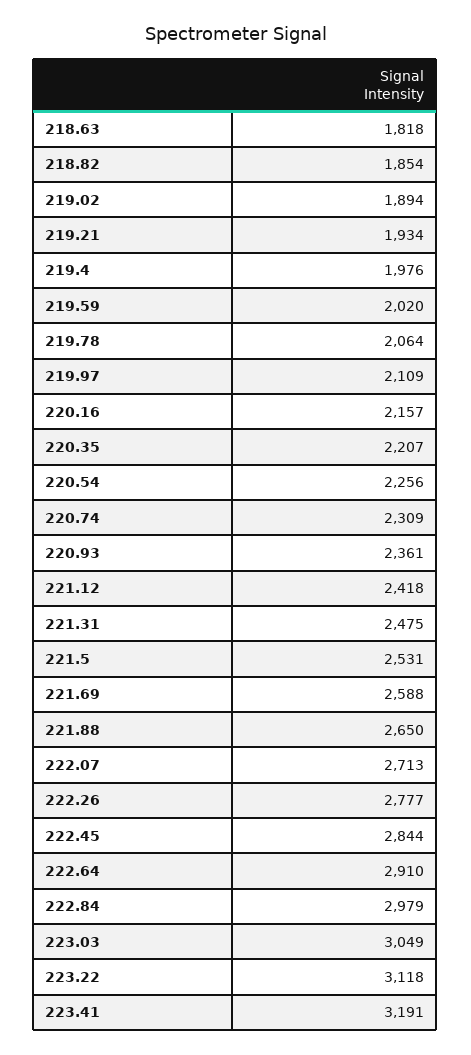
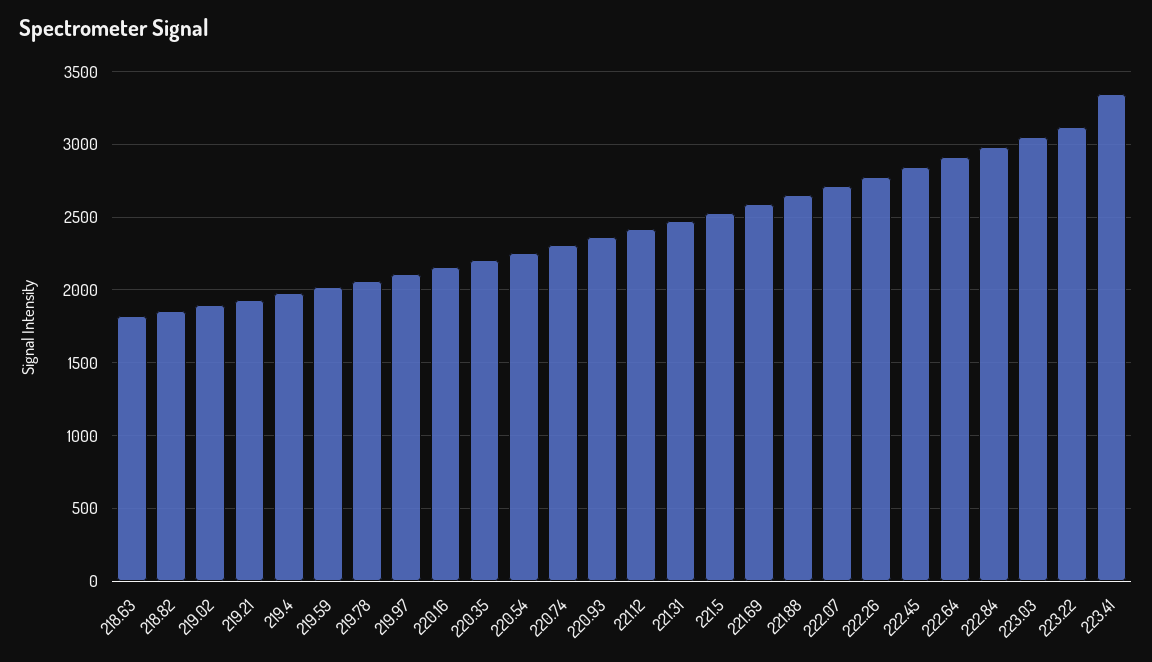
  {
    "218.63": 1818,
    "218.82": 1854,
    "219.02": 1894,
    "219.21": 1934,
    "219.4": 1976,
    "219.59": 2020,
    "219.78": 2064,
    "219.97": 2109,
    "220.16": 2157,
    "220.35": 2207,
    "220.54": 2256,
    "220.74": 2309,
    "220.93": 2361,
    "221.12": 2418,
    "221.31": 2475,
    "221.5": 2531,
    "221.69": 2588,
    "221.88": 2650,
    "222.07": 2713,
    "222.26": 2777,
    "222.45": 2844,
    "222.64": 2910,
    "222.84": 2979,
    "223.03": 3049,
    "223.22": 3118,
-   "223.41": 3191
+   "223.41": 3350
  }

